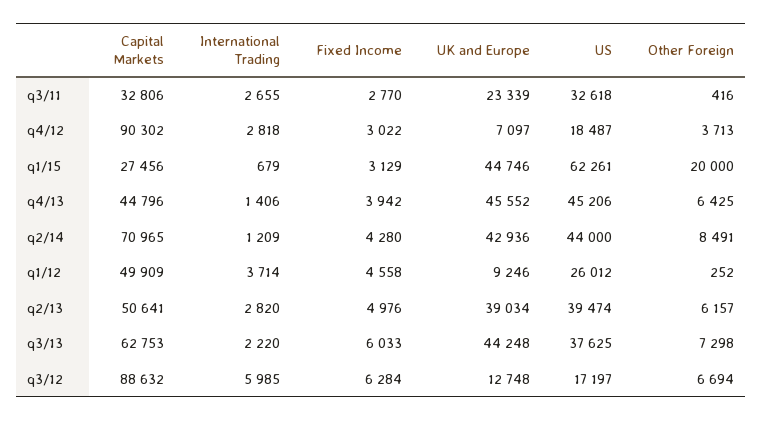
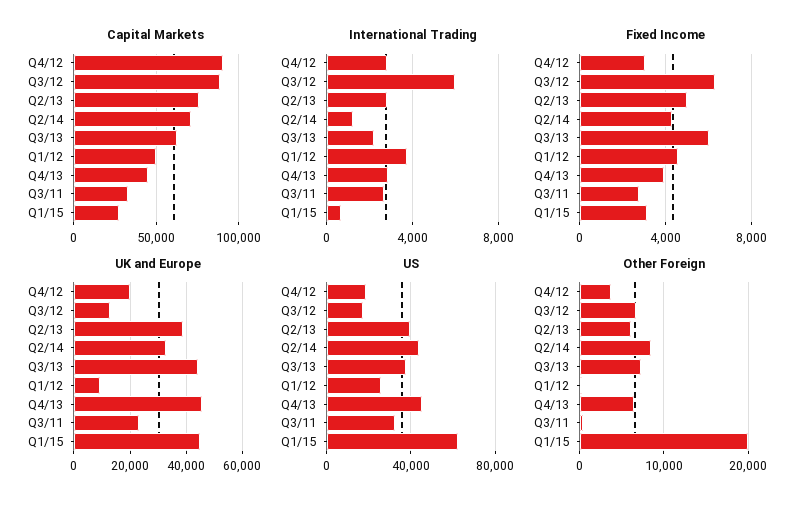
  {
    "Capital Markets": {
      "q3/11": 32806,
      "q4/12": 90302,
      "q1/15": 27456,
      "q4/13": 44796,
      "q2/14": 70965,
      "q1/12": 49909,
-     "q2/13": 50641,
+     "q2/13": 75000,
      "q3/13": 62753,
      "q3/12": 88632
    },
    "International Trading": {
      "q3/11": 2655,
      "q4/12": 2818,
      "q1/15": 679,
-     "q4/13": 1406,
+     "q4/13": 3000,
      "q2/14": 1209,
      "q1/12": 3714,
      "q2/13": 2820,
      "q3/13": 2220,
      "q3/12": 5985
    },
    "Fixed Income": {
      "q3/11": 2770,
      "q4/12": 3022,
      "q1/15": 3129,
      "q4/13": 3942,
      "q2/14": 4280,
      "q1/12": 4558,
      "q2/13": 4976,
      "q3/13": 6033,
      "q3/12": 6284
    },
    "UK and Europe": {
      "q3/11": 23339,
-     "q4/12": 7097,
+     "q4/12": 20000,
      "q1/15": 44746,
      "q4/13": 45552,
-     "q2/14": 42936,
+     "q2/14": 32500,
      "q1/12": 9246,
      "q2/13": 39034,
      "q3/13": 44248,
      "q3/12": 12748
    },
    "US": {
      "q3/11": 32618,
      "q4/12": 18487,
      "q1/15": 62261,
      "q4/13": 45206,
      "q2/14": 44000,
      "q1/12": 26012,
      "q2/13": 39474,
      "q3/13": 37625,
      "q3/12": 17197
    },
    "Other Foreign": {
      "q3/11": 416,
      "q4/12": 3713,
      "q1/15": 20000,
      "q4/13": 6425,
      "q2/14": 8491,
      "q1/12": 252,
      "q2/13": 6157,
      "q3/13": 7298,
      "q3/12": 6694
    }
  }

